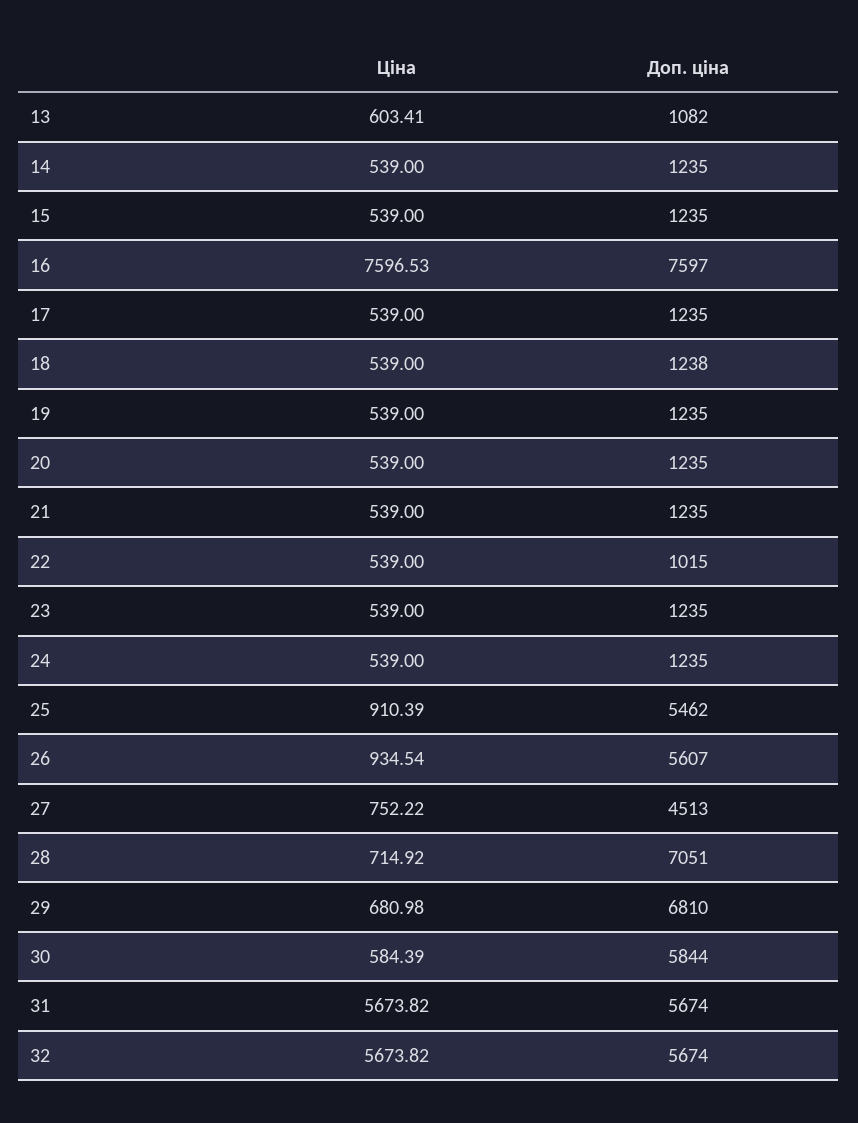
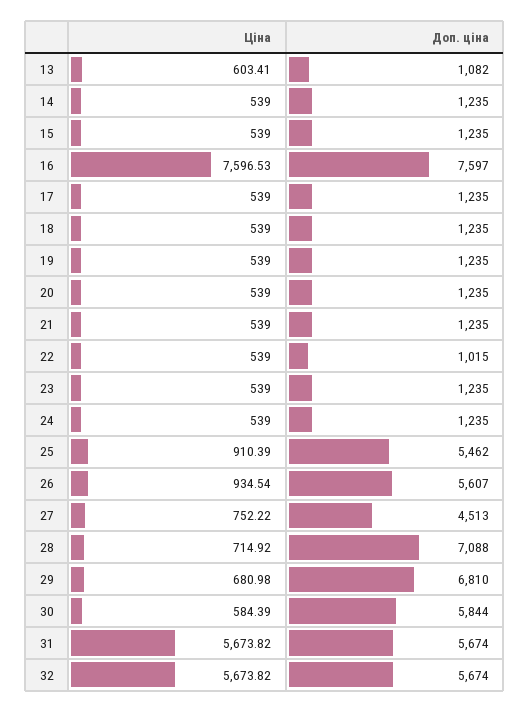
  {
    "Ціна": {
      "13": 603.41,
      "14": 539,
      "15": 539,
      "16": 7596.53,
      "17": 539,
      "18": 539,
      "19": 539,
      "20": 539,
      "21": 539,
      "22": 539,
      "23": 539,
      "24": 539,
      "25": 910.39,
      "26": 934.54,
      "27": 752.22,
      "28": 714.92,
      "29": 680.98,
      "30": 584.39,
      "31": 5673.82,
      "32": 5673.82
    },
    "Доп. ціна": {
      "13": 1082,
      "14": 1235,
      "15": 1235,
      "16": 7597,
      "17": 1235,
-     "18": 1238,
+     "18": 1235,
      "19": 1235,
      "20": 1235,
      "21": 1235,
      "22": 1015,
      "23": 1235,
      "24": 1235,
      "25": 5462,
      "26": 5607,
      "27": 4513,
-     "28": 7051,
+     "28": 7088,
      "29": 6810,
      "30": 5844,
      "31": 5674,
      "32": 5674
    }
  }

